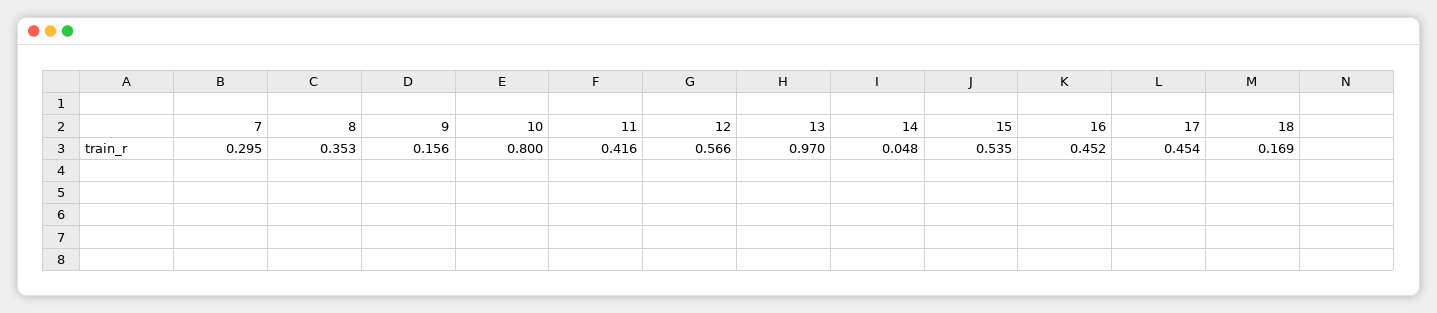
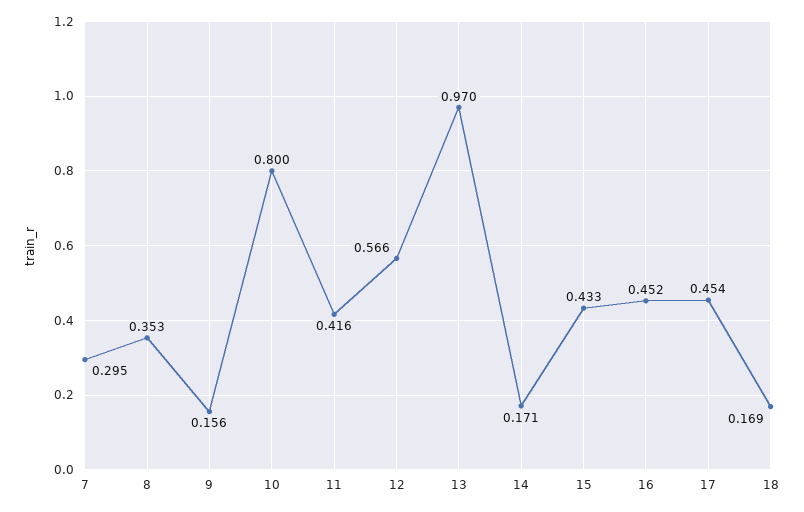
  {
    "7": 0.295,
    "8": 0.353,
    "9": 0.156,
    "10": 0.8,
    "11": 0.416,
    "12": 0.566,
    "13": 0.97,
-   "14": 0.048,
+   "14": 0.171,
-   "15": 0.535,
+   "15": 0.433,
    "16": 0.452,
    "17": 0.454,
    "18": 0.169
  }

